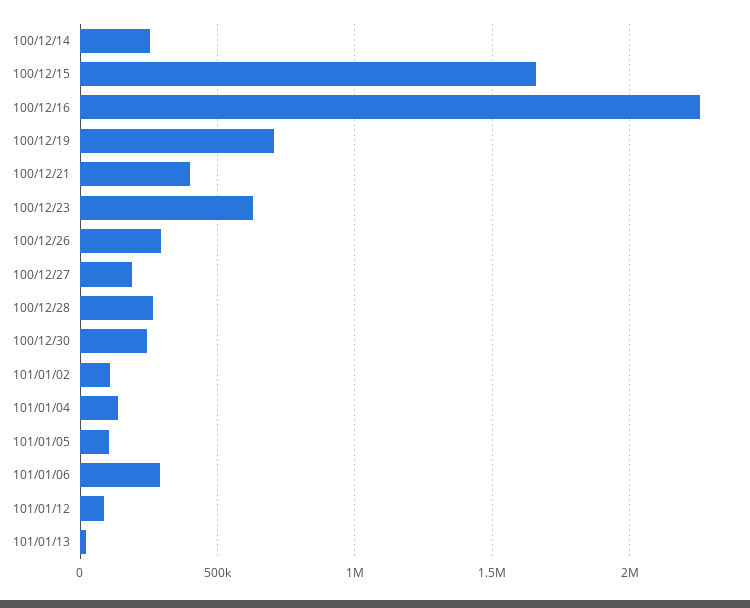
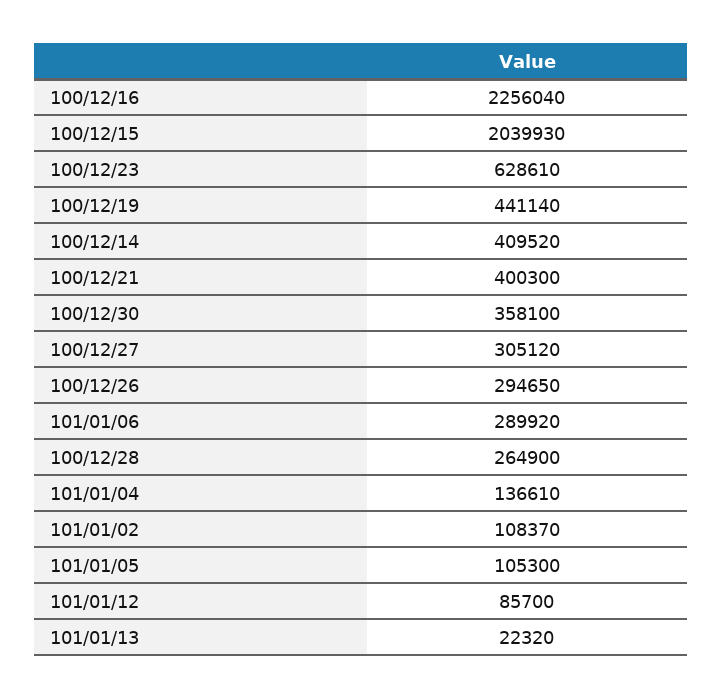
  {
-   "100/12/14": 250000,
+   "100/12/14": 409520,
-   "100/12/15": 1650000,
+   "100/12/15": 2039930,
    "100/12/16": 2256040,
-   "100/12/19": 700000,
+   "100/12/19": 441140,
    "100/12/21": 400300,
    "100/12/23": 628610,
    "100/12/26": 294650,
-   "100/12/27": 200000,
+   "100/12/27": 305120,
    "100/12/28": 264900,
-   "100/12/30": 250000,
+   "100/12/30": 358100,
    "101/01/02": 108370,
    "101/01/04": 136610,
    "101/01/05": 105300,
    "101/01/06": 289920,
    "101/01/12": 85700,
    "101/01/13": 22320
  }

